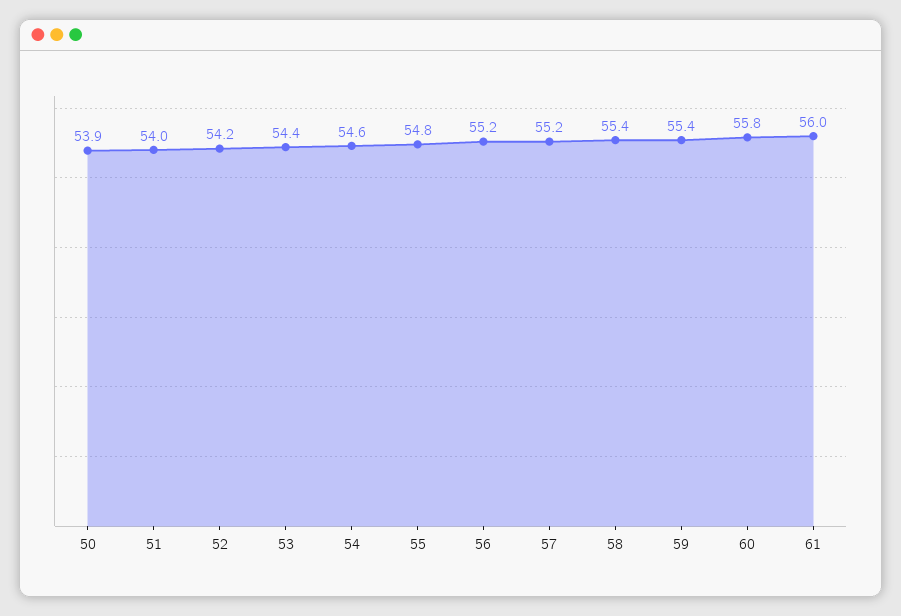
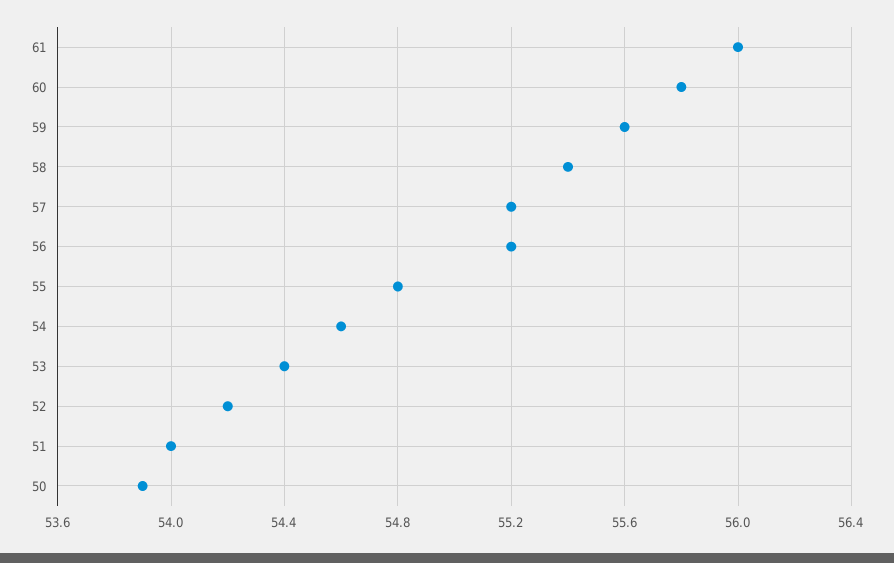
  {
    "50": 53.9,
    "51": 54,
    "52": 54.2,
    "53": 54.4,
    "54": 54.6,
    "55": 54.8,
    "56": 55.2,
    "57": 55.2,
    "58": 55.4,
-   "59": 55.4,
+   "59": 55.6,
    "60": 55.8,
    "61": 56
  }

